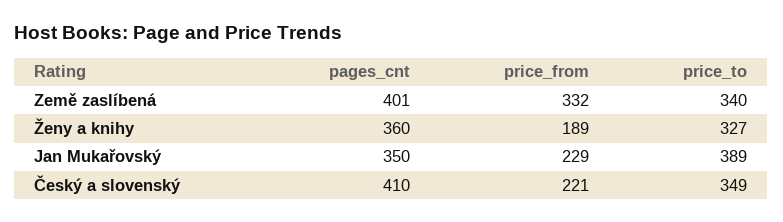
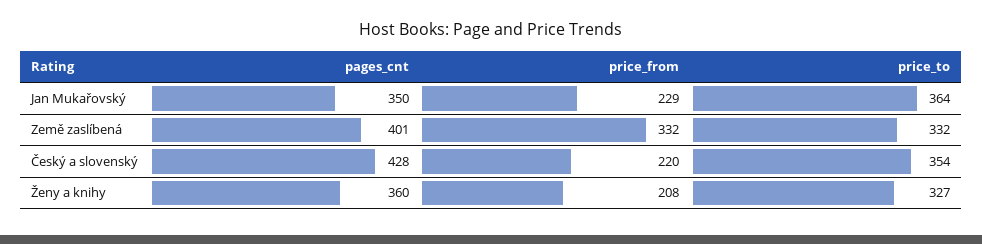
  {
    "pages_cnt": {
      "Země zaslíbená": 401,
      "Ženy a knihy": 360,
      "Jan Mukařovský": 350,
-     "Český a slovenský": 410
+     "Český a slovenský": 428
    },
    "price_from": {
      "Země zaslíbená": 332,
-     "Ženy a knihy": 189,
+     "Ženy a knihy": 208,
      "Jan Mukařovský": 229,
-     "Český a slovenský": 221
+     "Český a slovenský": 220
    },
    "price_to": {
-     "Země zaslíbená": 340,
+     "Země zaslíbená": 332,
      "Ženy a knihy": 327,
-     "Jan Mukařovský": 389,
+     "Jan Mukařovský": 364,
-     "Český a slovenský": 349
+     "Český a slovenský": 354
    }
  }

